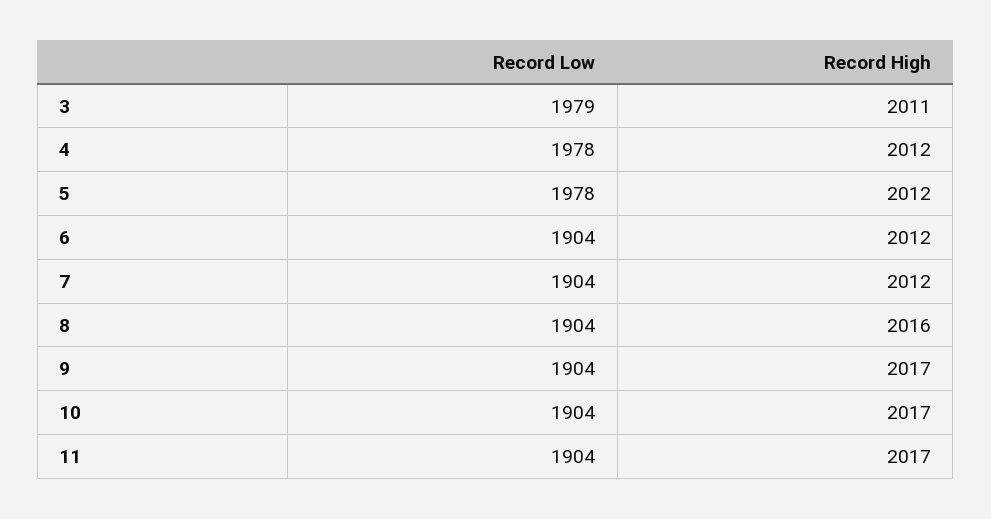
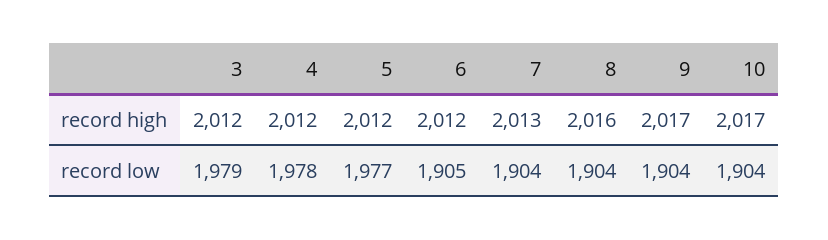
  {
    "Record Low": {
      "3": 1979,
      "4": 1978,
-     "5": 1978,
+     "5": 1977,
-     "6": 1904,
+     "6": 1905,
      "7": 1904,
      "8": 1904,
      "9": 1904,
-     "10": 1904,
+     "10": 1904
-     "11": 1904
    },
    "Record High": {
-     "3": 2011,
+     "3": 2012,
      "4": 2012,
      "5": 2012,
      "6": 2012,
-     "7": 2012,
+     "7": 2013,
      "8": 2016,
      "9": 2017,
-     "10": 2017,
+     "10": 2017
-     "11": 2017
    }
  }

